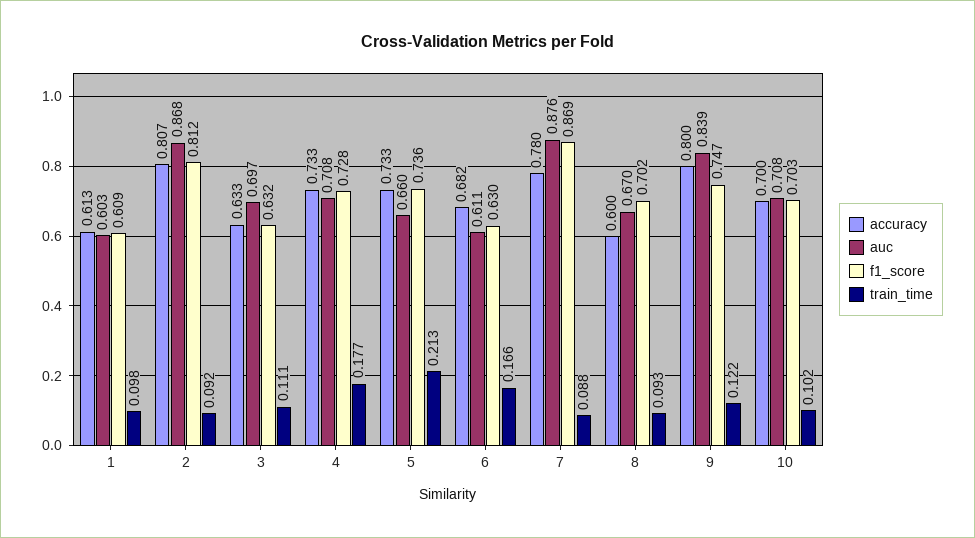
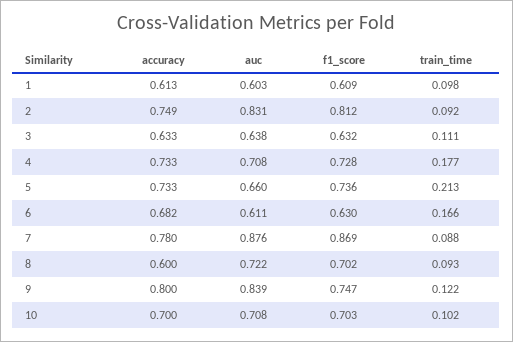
  {
    "accuracy": {
      "1": 0.613,
-     "2": 0.807,
+     "2": 0.749,
      "3": 0.633,
      "4": 0.733,
      "5": 0.733,
      "6": 0.682,
      "7": 0.78,
      "8": 0.6,
      "9": 0.8,
      "10": 0.7
    },
    "auc": {
      "1": 0.603,
-     "2": 0.868,
+     "2": 0.831,
-     "3": 0.697,
+     "3": 0.638,
      "4": 0.708,
      "5": 0.66,
      "6": 0.611,
      "7": 0.876,
-     "8": 0.67,
+     "8": 0.722,
      "9": 0.839,
      "10": 0.708
    },
    "f1_score": {
      "1": 0.609,
      "2": 0.812,
      "3": 0.632,
      "4": 0.728,
      "5": 0.736,
      "6": 0.63,
      "7": 0.869,
      "8": 0.702,
      "9": 0.747,
      "10": 0.703
    },
    "train_time": {
      "1": 0.098,
      "2": 0.092,
      "3": 0.111,
      "4": 0.177,
      "5": 0.213,
      "6": 0.166,
      "7": 0.088,
      "8": 0.093,
      "9": 0.122,
      "10": 0.102
    }
  }

